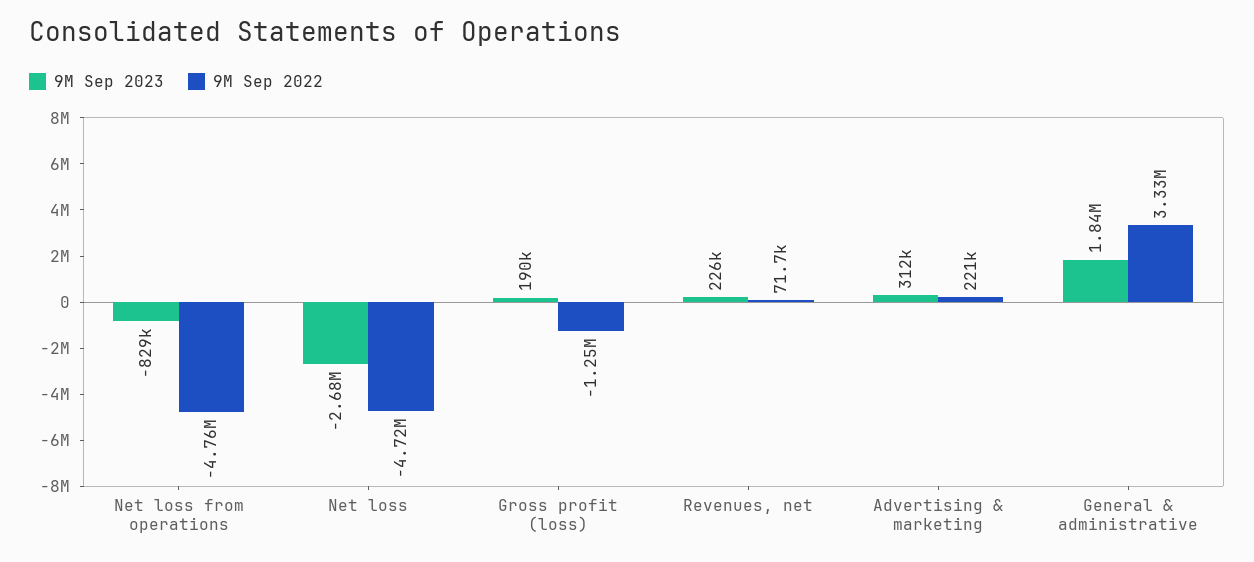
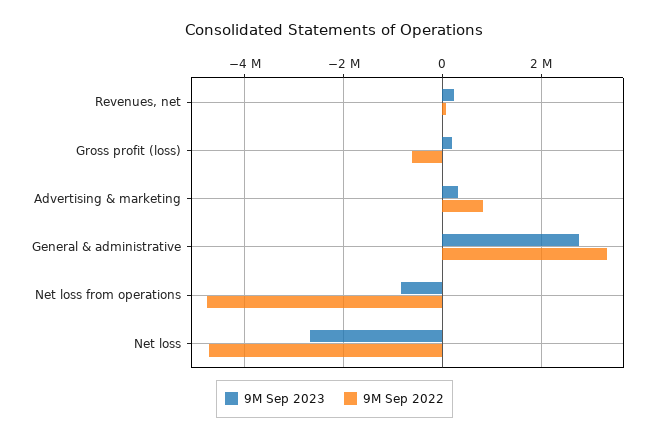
  {
    "9M Sep 2023": {
      "Net loss from operations": -829000,
      "Net loss": -2680000,
      "Gross profit (loss)": 190000,
      "Revenues, net": 226000,
      "Advertising & marketing": 312000,
-     "General & administrative": 1840000
+     "General & administrative": 2800000
    },
    "9M Sep 2022": {
      "Net loss from operations": -4760000,
      "Net loss": -4720000,
-     "Gross profit (loss)": -1250000,
+     "Gross profit (loss)": -600000,
      "Revenues, net": 71700,
-     "Advertising & marketing": 221000,
+     "Advertising & marketing": 800000,
      "General & administrative": 3330000
    }
  }

